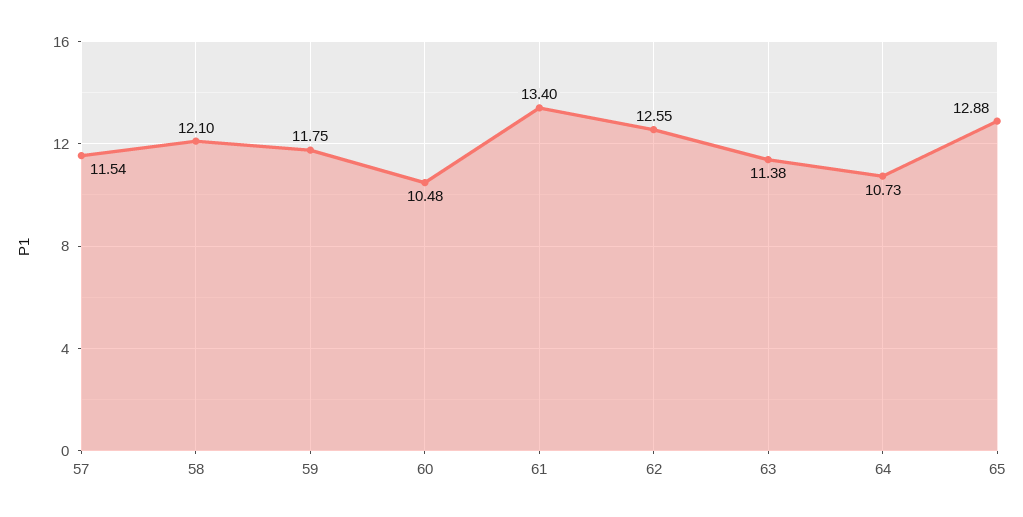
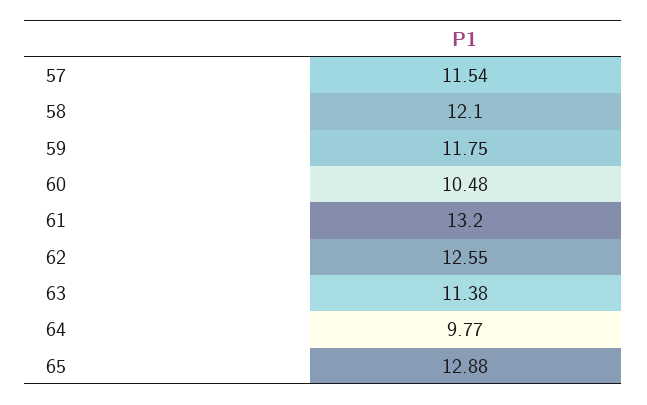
  {
    "57": 11.54,
    "58": 12.1,
    "59": 11.75,
    "60": 10.48,
-   "61": 13.4,
+   "61": 13.2,
    "62": 12.55,
    "63": 11.38,
-   "64": 10.73,
+   "64": 9.77,
    "65": 12.88
  }

